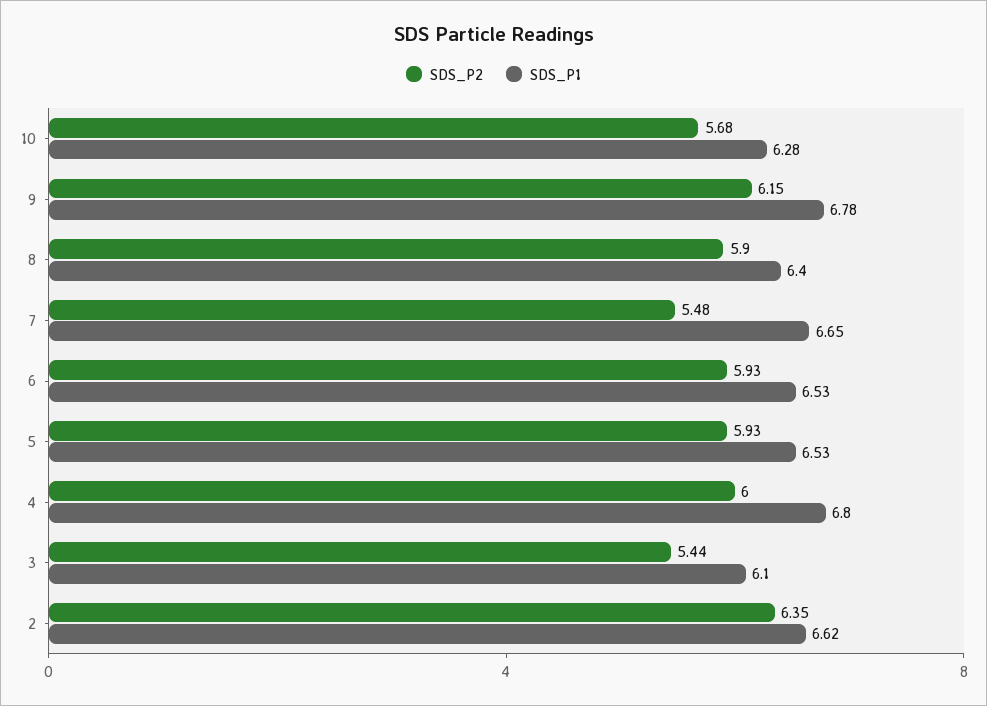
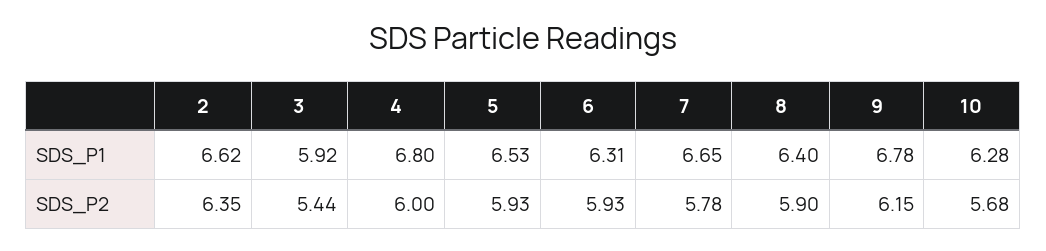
  {
    "SDS_P2": {
      "10": 5.68,
      "9": 6.15,
      "8": 5.9,
-     "7": 5.48,
+     "7": 5.78,
      "6": 5.93,
      "5": 5.93,
      "4": 6,
      "3": 5.44,
      "2": 6.35
    },
    "SDS_P1": {
      "10": 6.28,
      "9": 6.78,
      "8": 6.4,
      "7": 6.65,
-     "6": 6.53,
+     "6": 6.31,
      "5": 6.53,
      "4": 6.8,
-     "3": 6.1,
+     "3": 5.92,
      "2": 6.62
    }
  }

